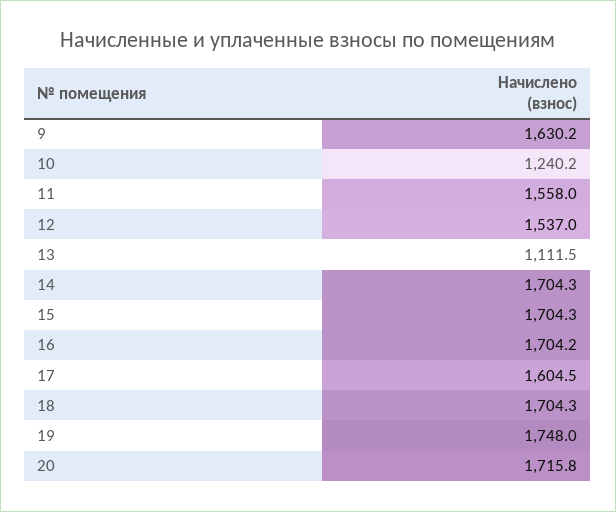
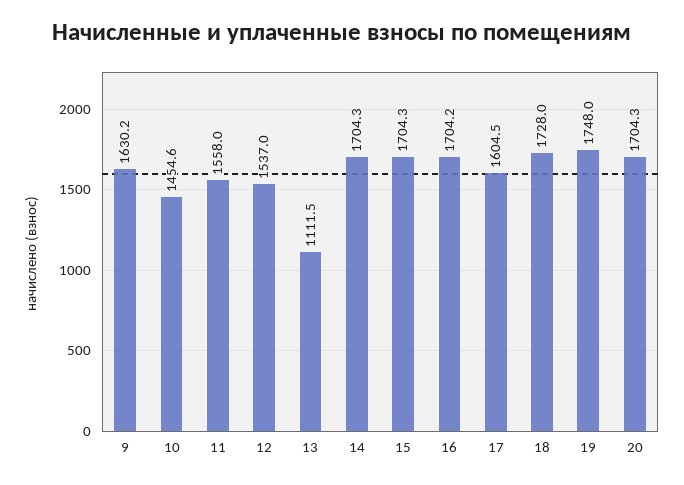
  {
    "9": 1630.2,
-   "10": 1240.2,
+   "10": 1454.6,
    "11": 1558,
    "12": 1537,
    "13": 1111.5,
    "14": 1704.3,
    "15": 1704.3,
    "16": 1704.2,
    "17": 1604.5,
-   "18": 1704.3,
+   "18": 1728,
    "19": 1748,
-   "20": 1715.8
+   "20": 1704.3
  }

